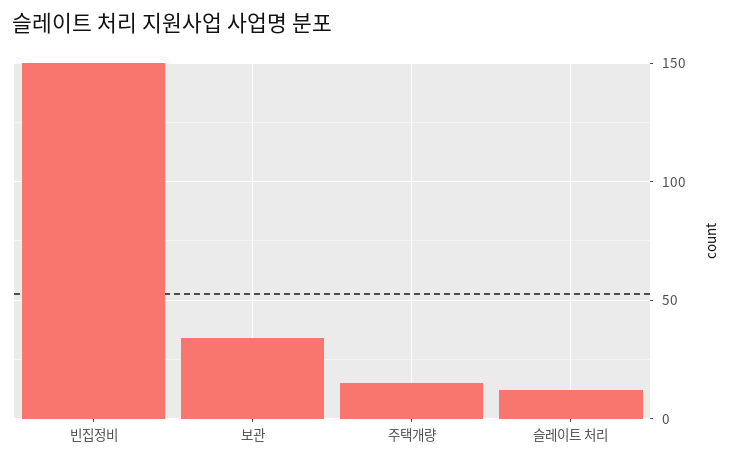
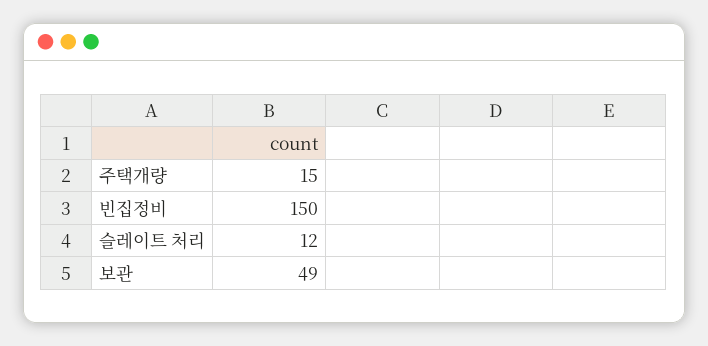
  {
    "빈집정비": 150,
-   "보관": 35,
+   "보관": 49,
    "주택개량": 15,
    "슬레이트 처리": 12
  }

